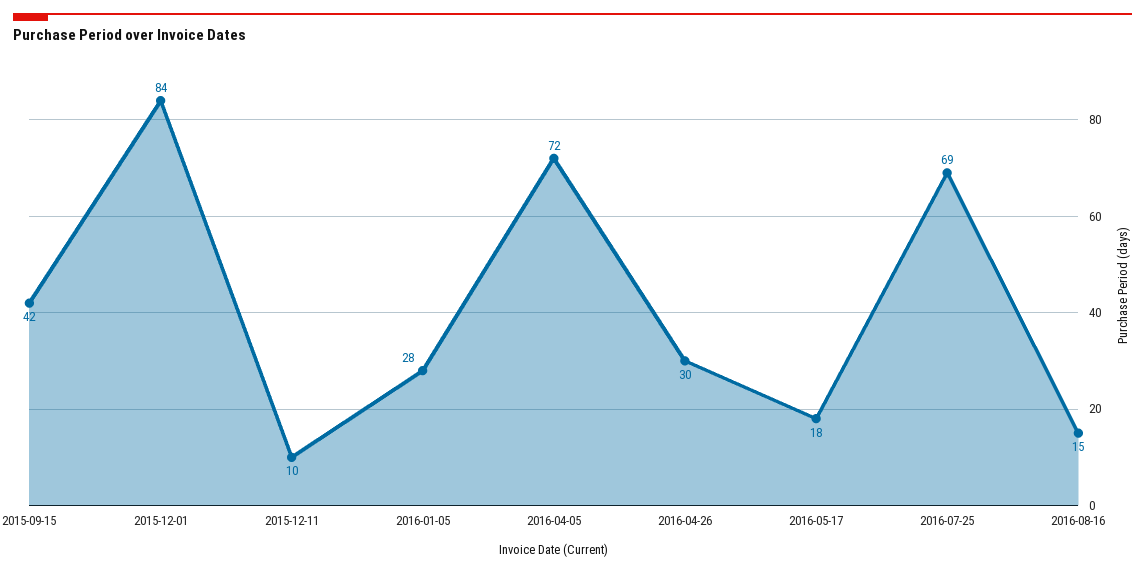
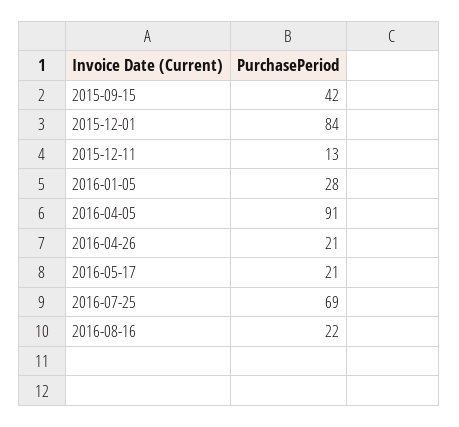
  {
    "2015-09-15": 42,
    "2015-12-01": 84,
-   "2015-12-11": 10,
+   "2015-12-11": 13,
    "2016-01-05": 28,
-   "2016-04-05": 72,
+   "2016-04-05": 91,
-   "2016-04-26": 30,
+   "2016-04-26": 21,
-   "2016-05-17": 18,
+   "2016-05-17": 21,
    "2016-07-25": 69,
-   "2016-08-16": 15
+   "2016-08-16": 22
  }

